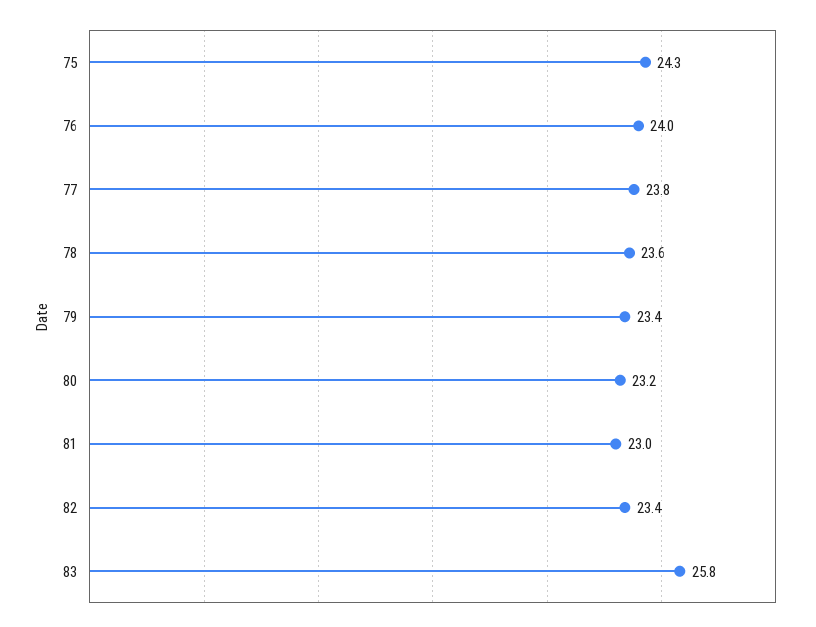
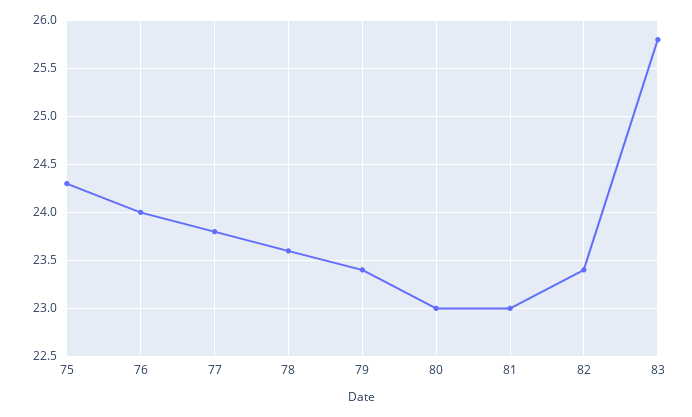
  {
    "75": 24.3,
    "76": 24,
    "77": 23.8,
    "78": 23.6,
    "79": 23.4,
-   "80": 23.2,
+   "80": 23,
    "81": 23,
    "82": 23.4,
    "83": 25.8
  }

